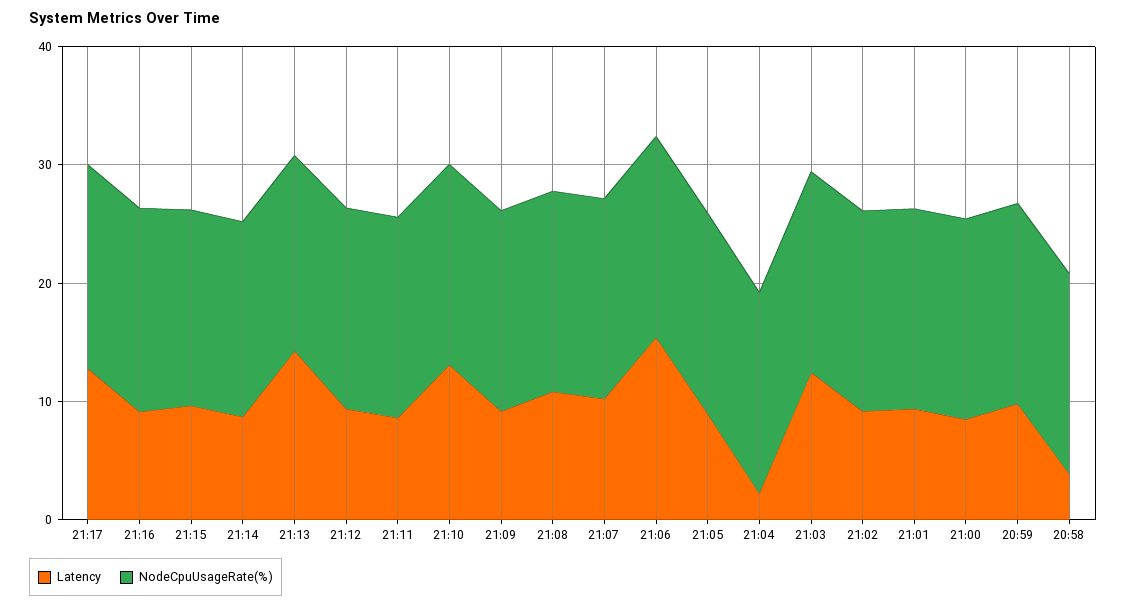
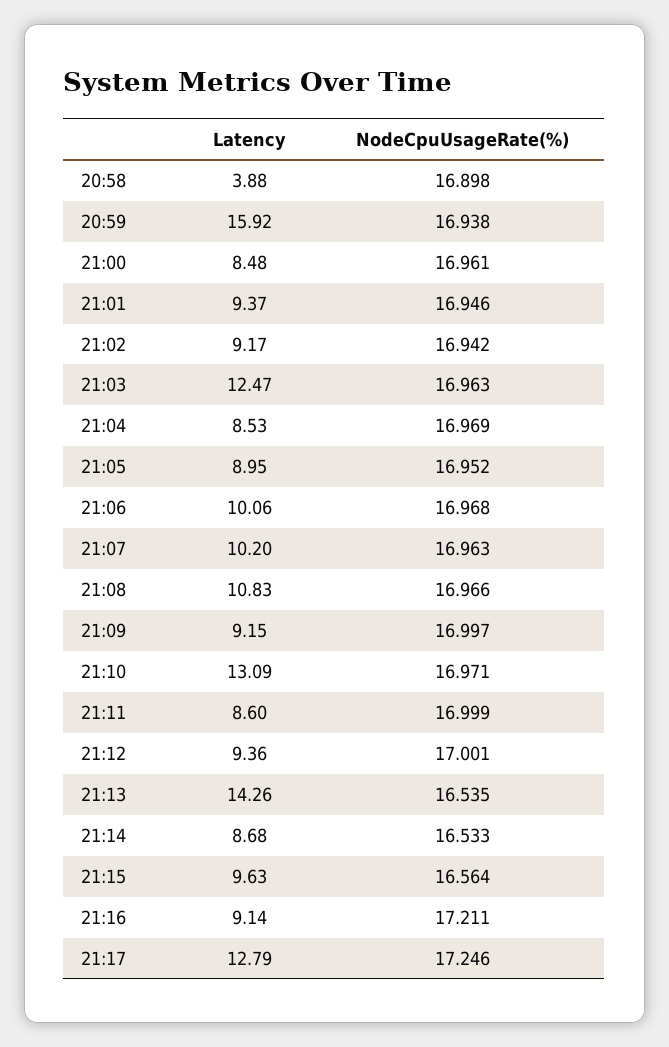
  {
    "Latency": {
      "21:17": 12.79,
      "21:16": 9.14,
      "21:15": 9.63,
      "21:14": 8.68,
      "21:13": 14.26,
      "21:12": 9.36,
      "21:11": 8.6,
      "21:10": 13.09,
      "21:09": 9.15,
      "21:08": 10.83,
      "21:07": 10.2,
-     "21:06": 16,
+     "21:06": 10.06,
      "21:05": 8.95,
-     "21:04": 2,
+     "21:04": 8.53,
      "21:03": 12.47,
      "21:02": 9.17,
      "21:01": 9.37,
      "21:00": 8.48,
-     "20:59": 10,
+     "20:59": 15.92,
      "20:58": 3.88
    },
    "NodeCpuUsageRate(%)": {
      "21:17": 17.246,
      "21:16": 17.211,
      "21:15": 16.564,
      "21:14": 16.533,
      "21:13": 16.535,
      "21:12": 17.001,
      "21:11": 16.999,
      "21:10": 16.971,
      "21:09": 16.997,
      "21:08": 16.966,
      "21:07": 16.963,
      "21:06": 16.968,
      "21:05": 16.952,
      "21:04": 16.969,
      "21:03": 16.963,
      "21:02": 16.942,
      "21:01": 16.946,
      "21:00": 16.961,
      "20:59": 16.938,
      "20:58": 16.898
    }
  }

